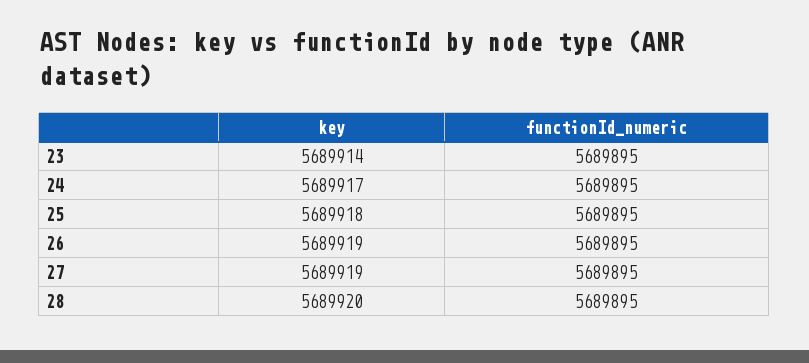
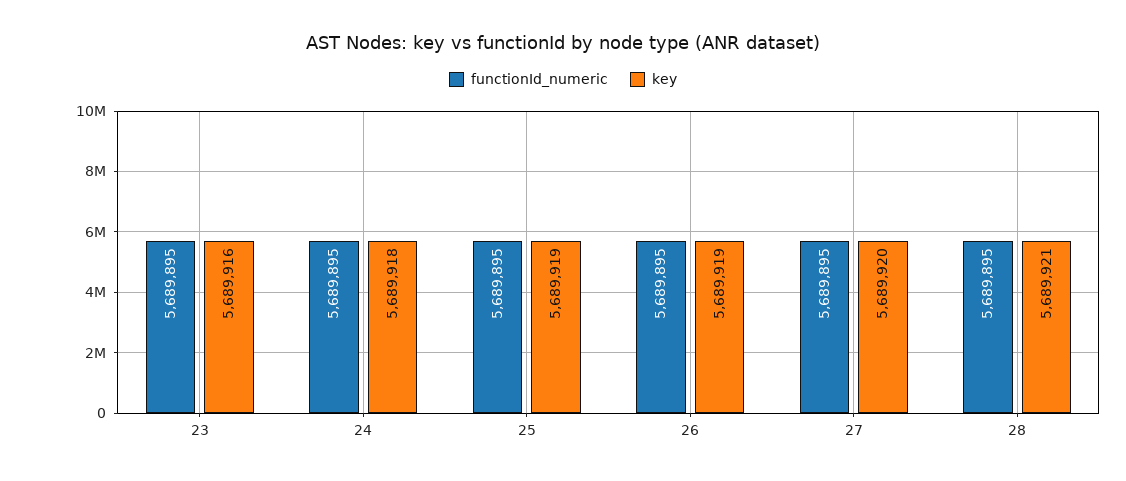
  {
    "key": {
-     "23": 5689914,
+     "23": 5689916,
-     "24": 5689917,
+     "24": 5689918,
-     "25": 5689918,
+     "25": 5689919,
      "26": 5689919,
-     "27": 5689919,
+     "27": 5689920,
-     "28": 5689920
+     "28": 5689921
    },
    "functionId_numeric": {
      "23": 5689895,
      "24": 5689895,
      "25": 5689895,
      "26": 5689895,
      "27": 5689895,
      "28": 5689895
    }
  }

